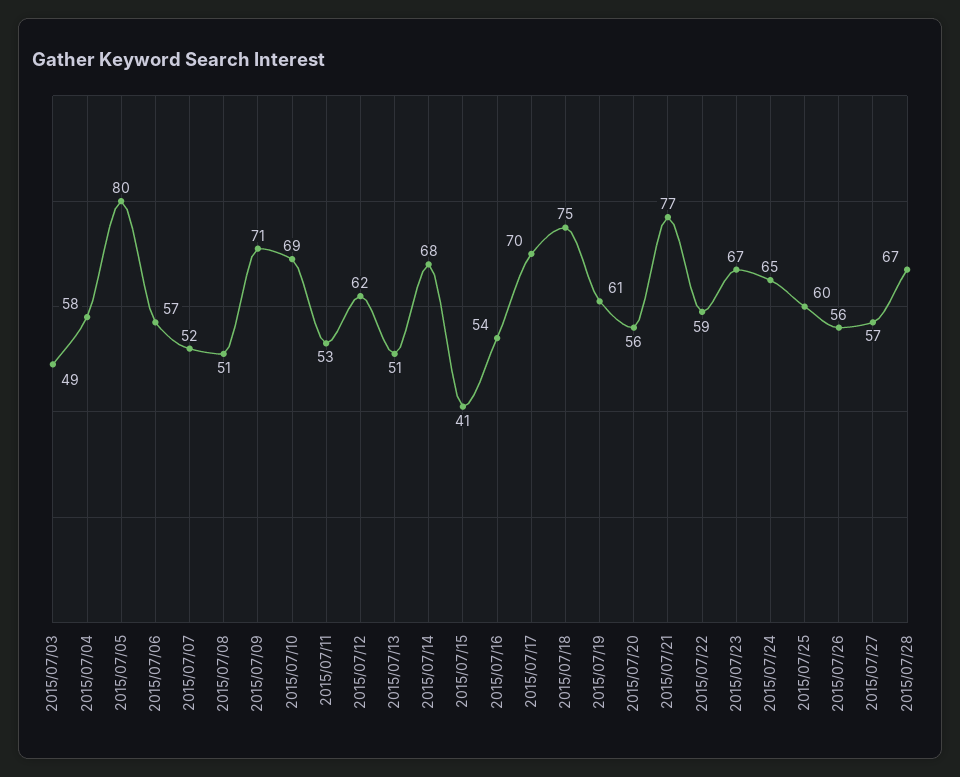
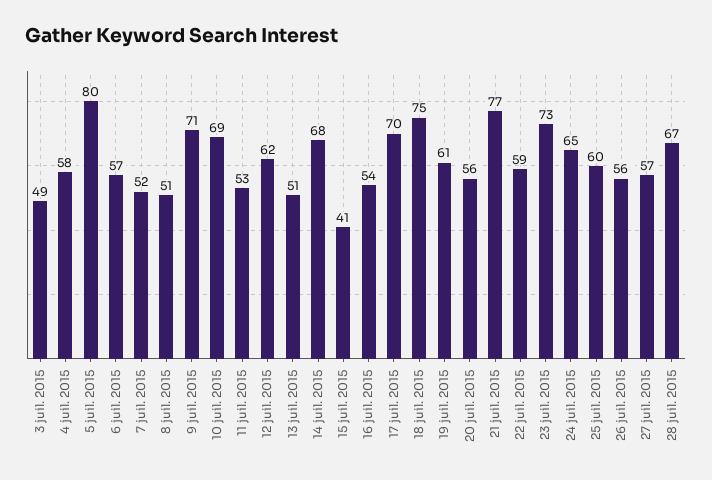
  {
    "2015/07/03": 49,
    "2015/07/04": 58,
    "2015/07/05": 80,
    "2015/07/06": 57,
    "2015/07/07": 52,
    "2015/07/08": 51,
    "2015/07/09": 71,
    "2015/07/10": 69,
    "2015/07/11": 53,
    "2015/07/12": 62,
    "2015/07/13": 51,
    "2015/07/14": 68,
    "2015/07/15": 41,
    "2015/07/16": 54,
    "2015/07/17": 70,
    "2015/07/18": 75,
    "2015/07/19": 61,
    "2015/07/20": 56,
    "2015/07/21": 77,
    "2015/07/22": 59,
-   "2015/07/23": 67,
+   "2015/07/23": 73,
    "2015/07/24": 65,
    "2015/07/25": 60,
    "2015/07/26": 56,
    "2015/07/27": 57,
    "2015/07/28": 67
  }

